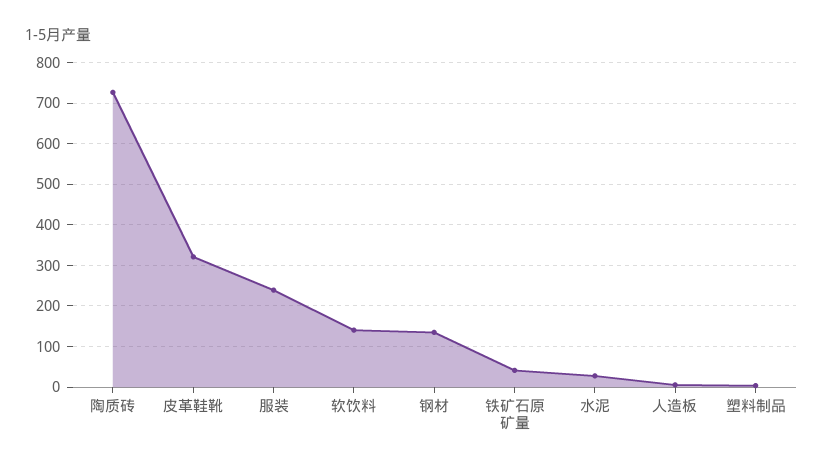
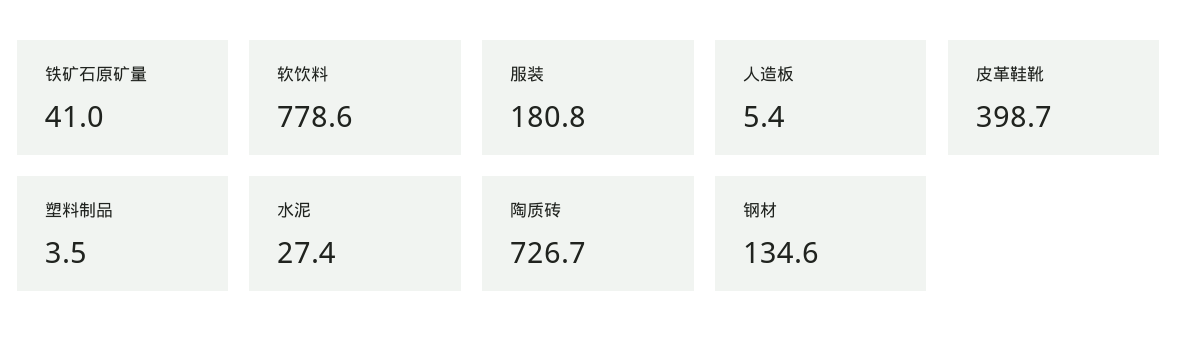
  {
    "陶质砖": 726.7,
-   "皮革鞋靴": 320,
+   "皮革鞋靴": 398.7,
-   "服装": 240,
+   "服装": 180.8,
-   "软饮料": 140,
+   "软饮料": 778.6,
    "钢材": 134.6,
    "铁矿石原矿量": 41,
    "水泥": 27.4,
    "人造板": 5.4,
    "塑料制品": 3.5
  }

